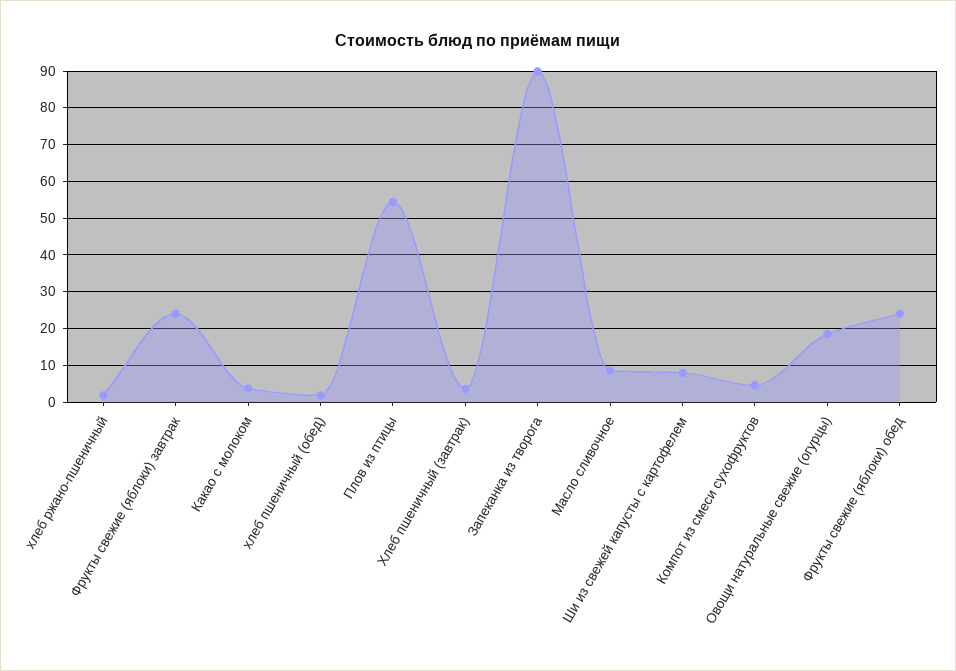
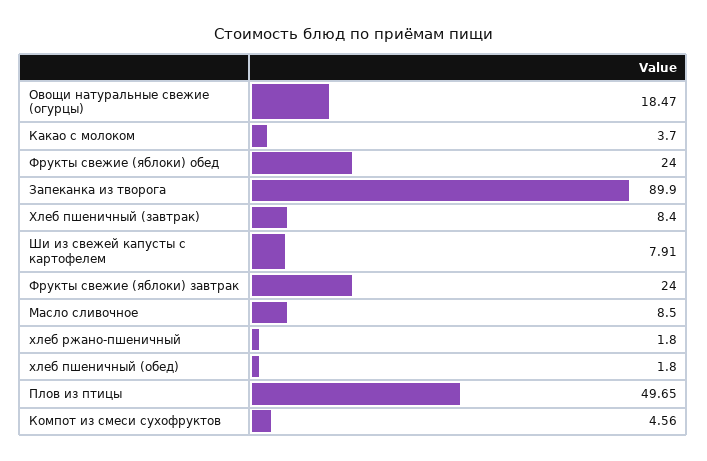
  {
    "хлеб ржано-пшеничный": 1.8,
    "Фрукты свежие (яблоки) завтрак": 24,
    "Какао с молоком": 3.7,
    "хлеб пшеничный (обед)": 1.8,
-   "Плов из птицы": 54,
+   "Плов из птицы": 49.65,
-   "Хлеб пшеничный (завтрак)": 4,
+   "Хлеб пшеничный (завтрак)": 8.4,
    "Запеканка из творога": 89.9,
    "Масло сливочное": 8.5,
    "Ши из свежей капусты с картофелем": 7.91,
    "Компот из смеси сухофруктов": 4.56,
    "Овощи натуральные свежие (огурцы)": 18.47,
    "Фрукты свежие (яблоки) обед": 24
  }

